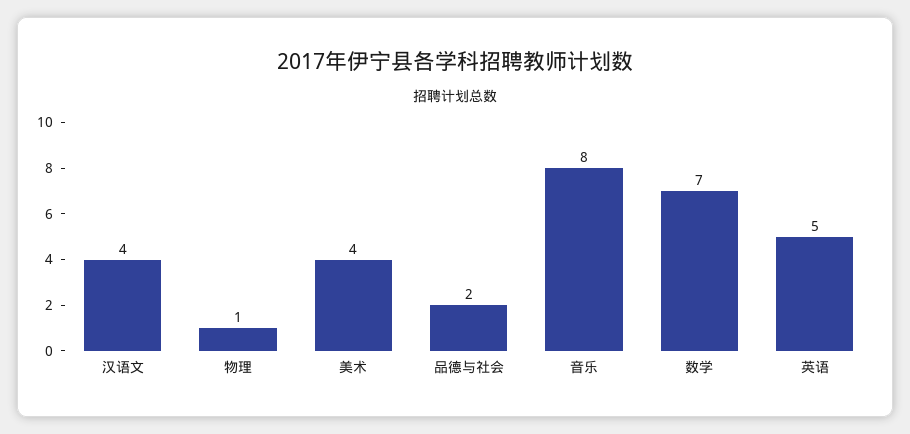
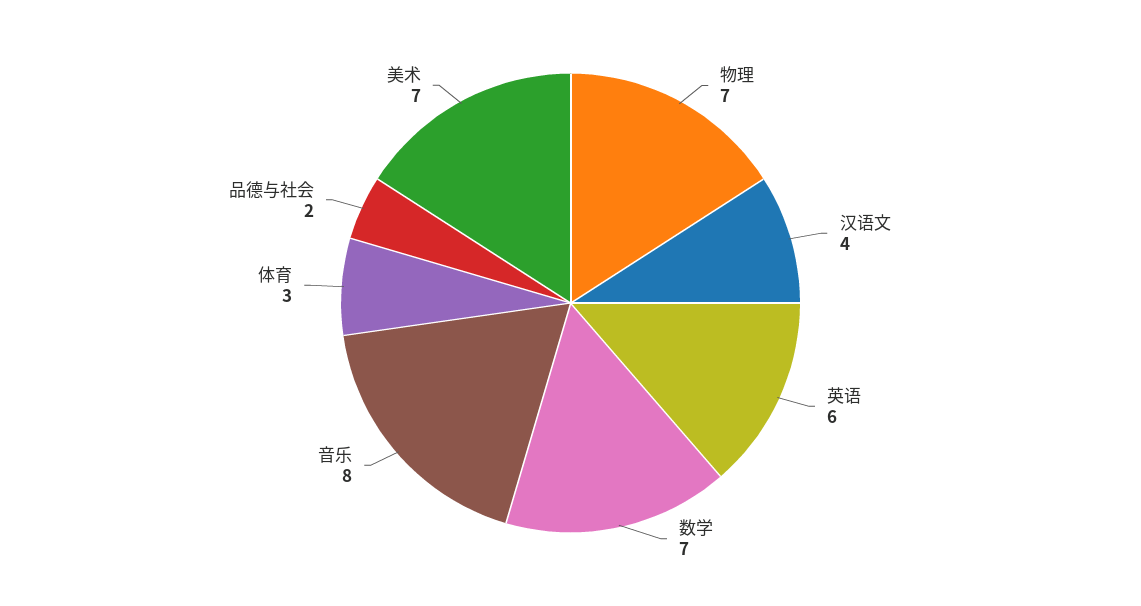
  {
    "汉语文": 4,
-   "物理": 1,
+   "物理": 7,
-   "美术": 4,
+   "美术": 7,
    "品德与社会": 2,
    "音乐": 8,
    "数学": 7,
-   "英语": 5
+   "英语": 6,
+   "体育": 3
  }

